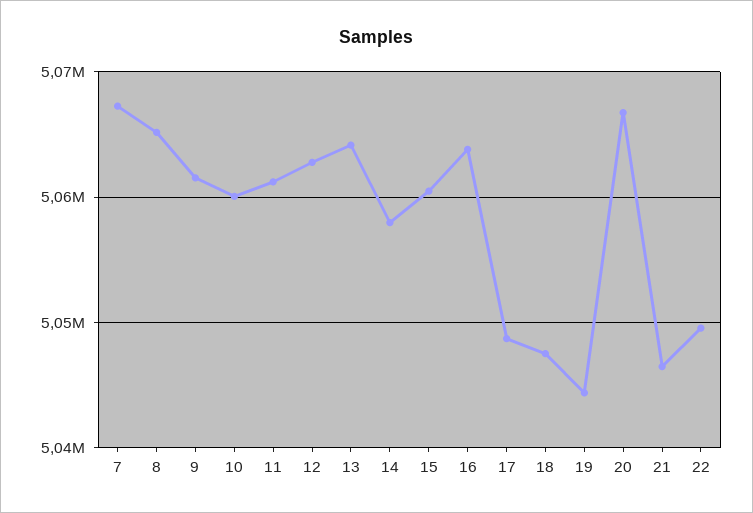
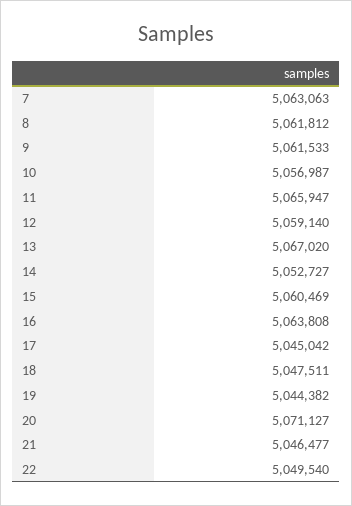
  {
-   "7": 5067000,
+   "7": 5063063,
-   "8": 5065000,
+   "8": 5061812,
    "9": 5061533,
-   "10": 5060000,
+   "10": 5056987,
-   "11": 5061000,
+   "11": 5065947,
-   "12": 5063000,
+   "12": 5059140,
-   "13": 5064000,
+   "13": 5067020,
-   "14": 5058000,
+   "14": 5052727,
    "15": 5060469,
    "16": 5063808,
-   "17": 5049000,
+   "17": 5045042,
    "18": 5047511,
    "19": 5044382,
-   "20": 5067000,
+   "20": 5071127,
    "21": 5046477,
    "22": 5049540
  }

